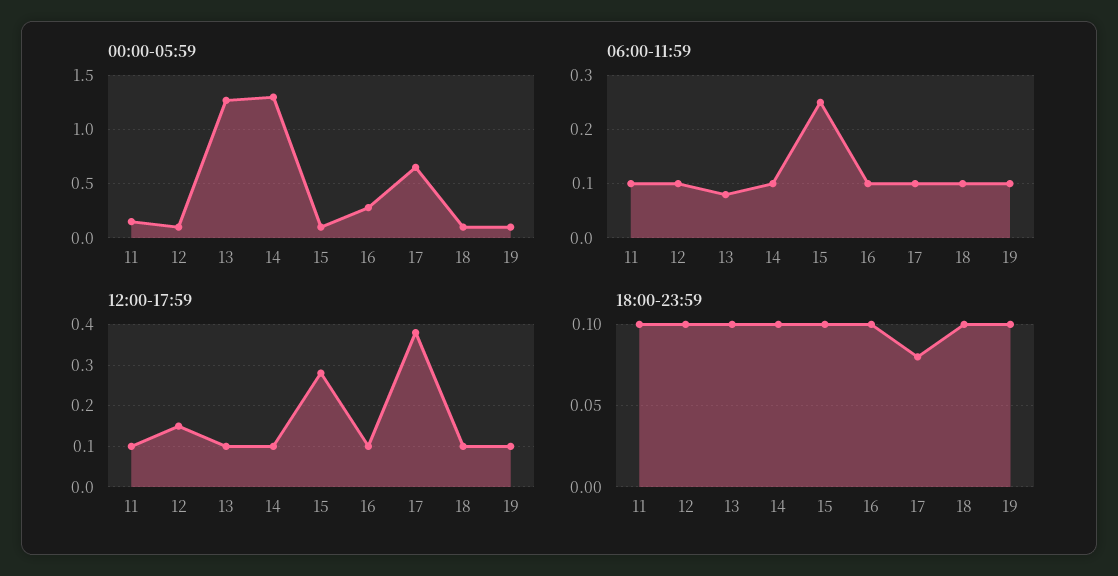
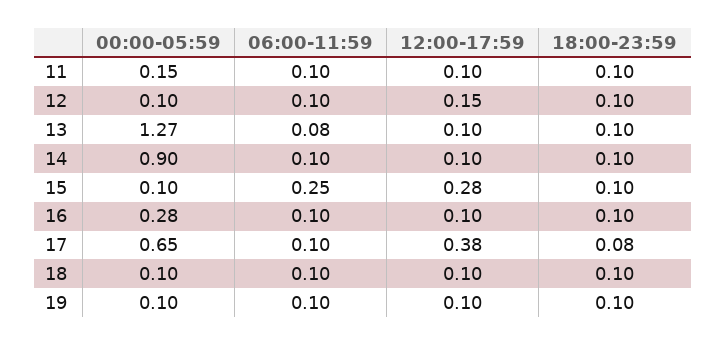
  {
    "00:00-05:59": {
      "11": 0.15,
      "12": 0.1,
      "13": 1.27,
-     "14": 1.3,
+     "14": 0.9,
      "15": 0.1,
      "16": 0.28,
      "17": 0.65,
      "18": 0.1,
      "19": 0.1
    },
    "06:00-11:59": {
      "11": 0.1,
      "12": 0.1,
      "13": 0.08,
      "14": 0.1,
      "15": 0.25,
      "16": 0.1,
      "17": 0.1,
      "18": 0.1,
      "19": 0.1
    },
    "12:00-17:59": {
      "11": 0.1,
      "12": 0.15,
      "13": 0.1,
      "14": 0.1,
      "15": 0.28,
      "16": 0.1,
      "17": 0.38,
      "18": 0.1,
      "19": 0.1
    },
    "18:00-23:59": {
      "11": 0.1,
      "12": 0.1,
      "13": 0.1,
      "14": 0.1,
      "15": 0.1,
      "16": 0.1,
      "17": 0.08,
      "18": 0.1,
      "19": 0.1
    }
  }

